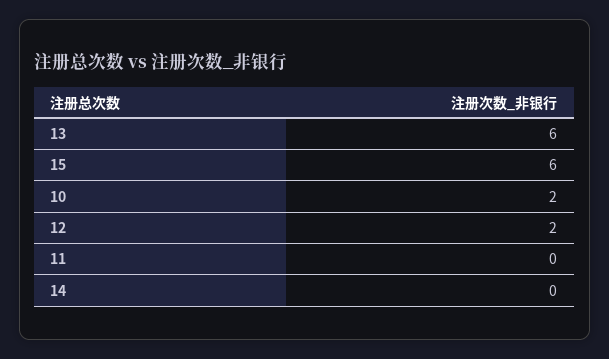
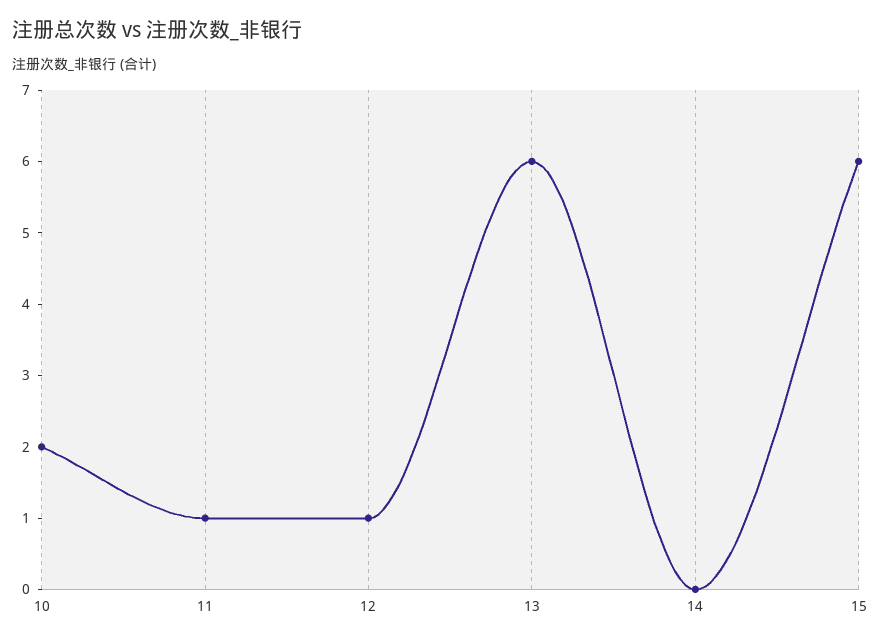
  {
    "13": 6,
    "15": 6,
    "10": 2,
-   "12": 2,
+   "12": 1,
-   "11": 0,
+   "11": 1,
    "14": 0
  }

